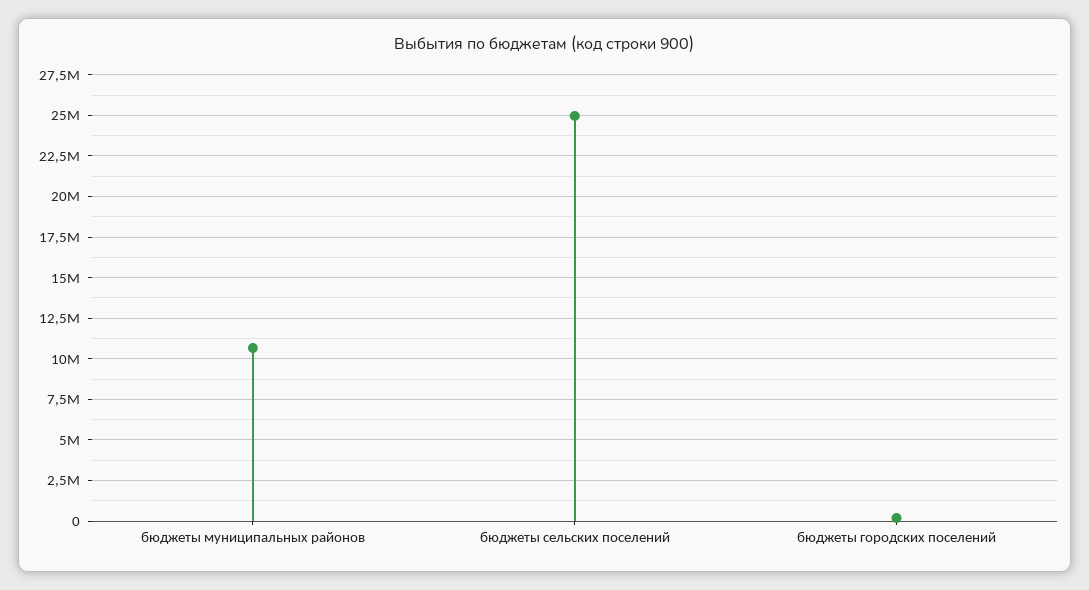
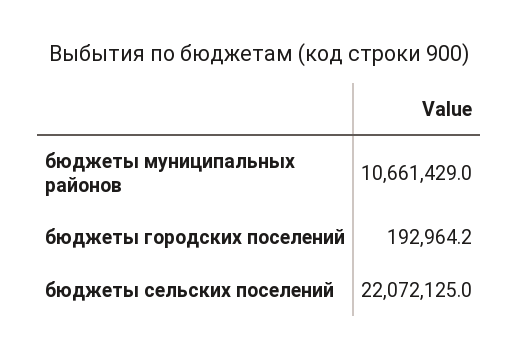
  {
    "бюджеты муниципальных районов": 10661429,
-   "бюджеты сельских поселений": 25000000,
+   "бюджеты сельских поселений": 22072125,
    "бюджеты городских поселений": 192964.2
  }

